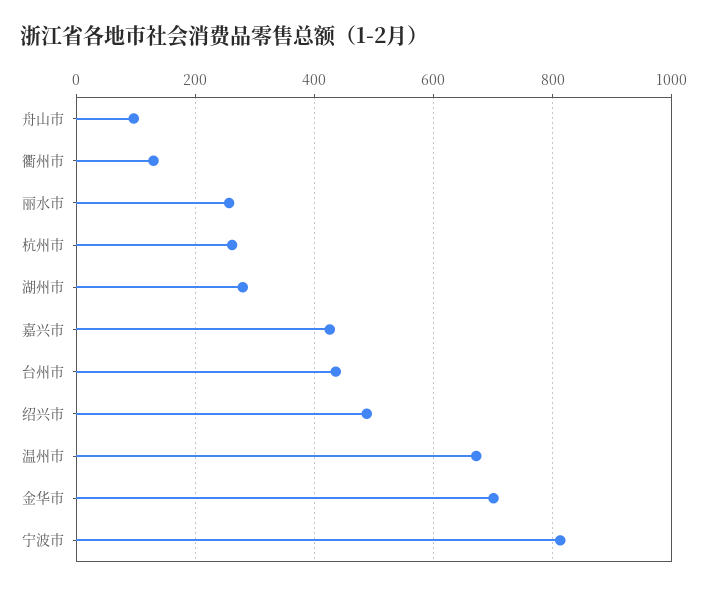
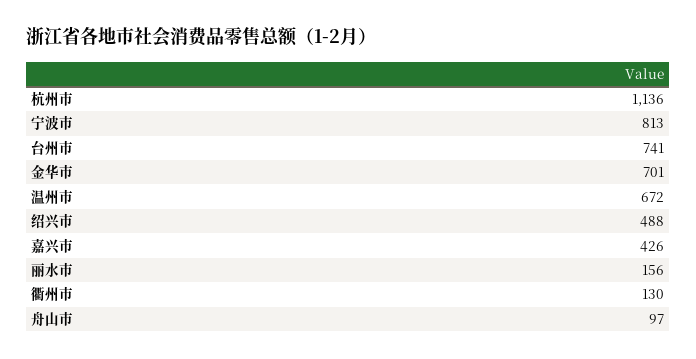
  {
    "舟山市": 97,
    "衢州市": 130,
-   "丽水市": 260,
+   "丽水市": 156,
-   "杭州市": 260,
+   "杭州市": 1136,
-   "湖州市": 280,
    "嘉兴市": 426,
-   "台州市": 440,
+   "台州市": 741,
    "绍兴市": 488,
    "温州市": 672,
    "金华市": 701,
    "宁波市": 813
  }

